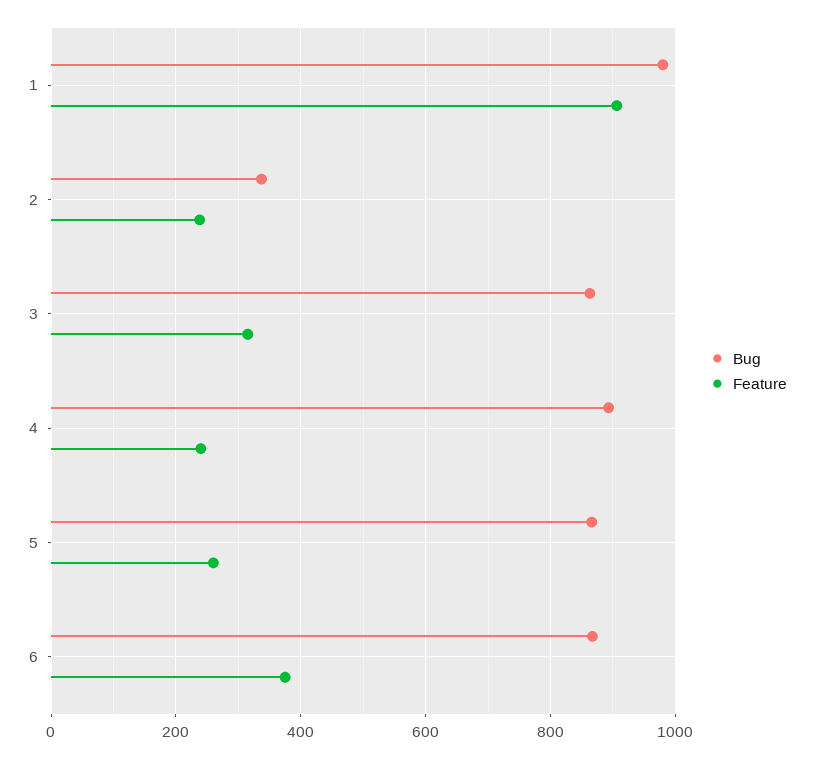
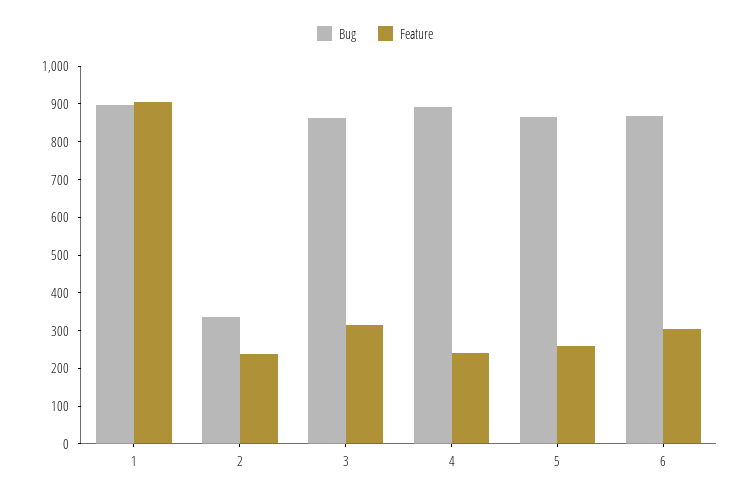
  {
    "Bug": {
-     "1": 980,
+     "1": 900,
      "2": 340,
      "3": 860,
      "4": 900,
      "5": 860,
      "6": 860
    },
    "Feature": {
      "1": 900,
      "2": 240,
      "3": 320,
      "4": 240,
      "5": 260,
-     "6": 380
+     "6": 300
    }
  }

